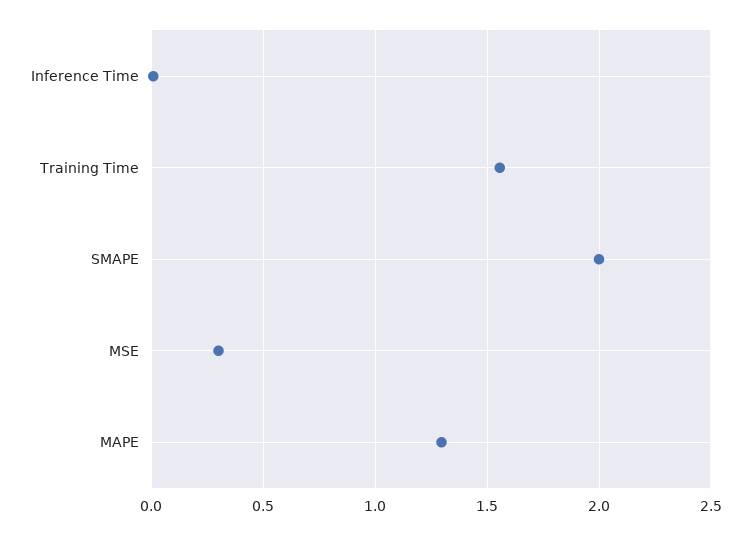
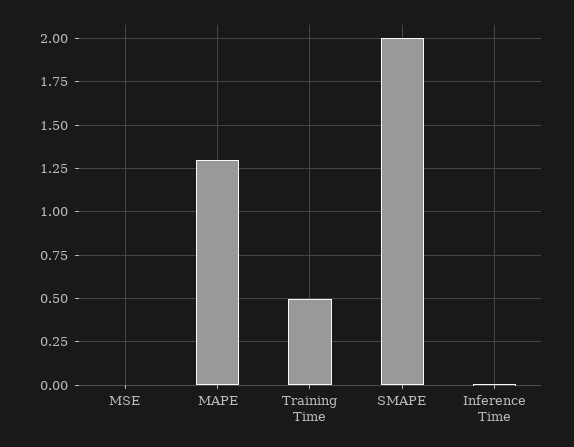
  {
    "Inference Time": 0,
-   "Training Time": 1.55,
+   "Training Time": 0.5,
    "SMAPE": 2,
-   "MSE": 0.3,
+   "MSE": 0,
    "MAPE": 1.3
  }

